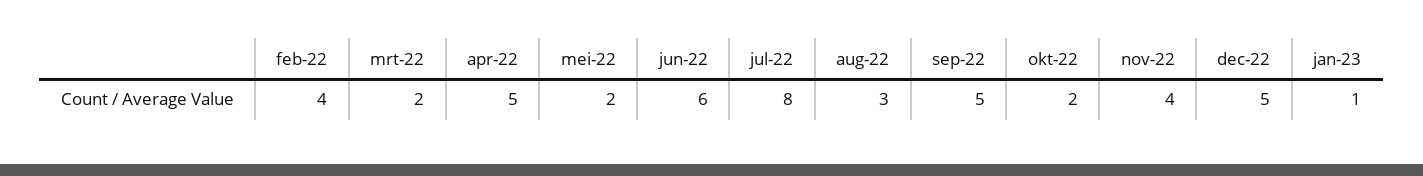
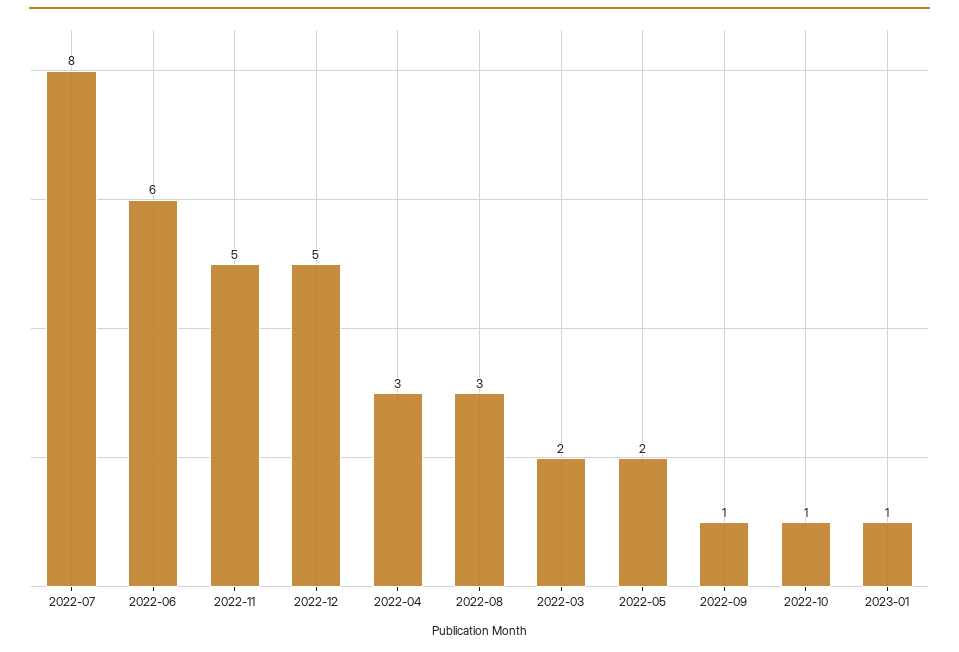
  {
-   "feb-22": 4,
    "mrt-22": 2,
-   "apr-22": 5,
+   "apr-22": 3,
    "mei-22": 2,
    "jun-22": 6,
    "jul-22": 8,
    "aug-22": 3,
-   "sep-22": 5,
+   "sep-22": 1,
-   "okt-22": 2,
+   "okt-22": 1,
-   "nov-22": 4,
+   "nov-22": 5,
    "dec-22": 5,
    "jan-23": 1
  }

